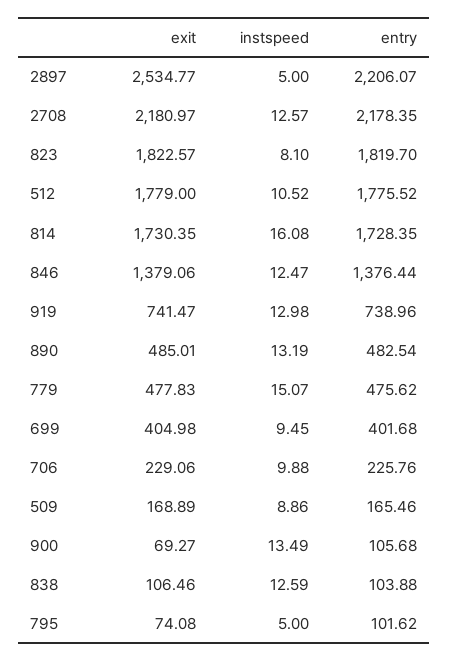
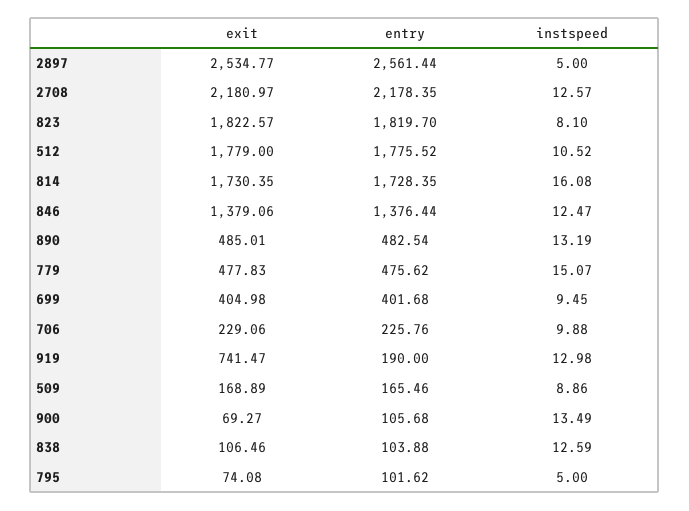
  {
    "exit": {
      "2897": 2534.77,
      "2708": 2180.97,
      "823": 1822.57,
      "512": 1779,
      "814": 1730.35,
      "846": 1379.06,
      "919": 741.47,
      "890": 485.01,
      "779": 477.83,
      "699": 404.98,
      "706": 229.06,
      "509": 168.89,
      "900": 69.27,
      "838": 106.46,
      "795": 74.08
    },
    "instspeed": {
      "2897": 5,
      "2708": 12.57,
      "823": 8.1,
      "512": 10.52,
      "814": 16.08,
      "846": 12.47,
      "919": 12.98,
      "890": 13.19,
      "779": 15.07,
      "699": 9.45,
      "706": 9.88,
      "509": 8.86,
      "900": 13.49,
      "838": 12.59,
      "795": 5
    },
    "entry": {
-     "2897": 2206.07,
+     "2897": 2561.44,
      "2708": 2178.35,
      "823": 1819.7,
      "512": 1775.52,
      "814": 1728.35,
      "846": 1376.44,
-     "919": 738.96,
+     "919": 190,
      "890": 482.54,
      "779": 475.62,
      "699": 401.68,
      "706": 225.76,
      "509": 165.46,
      "900": 105.68,
      "838": 103.88,
      "795": 101.62
    }
  }

